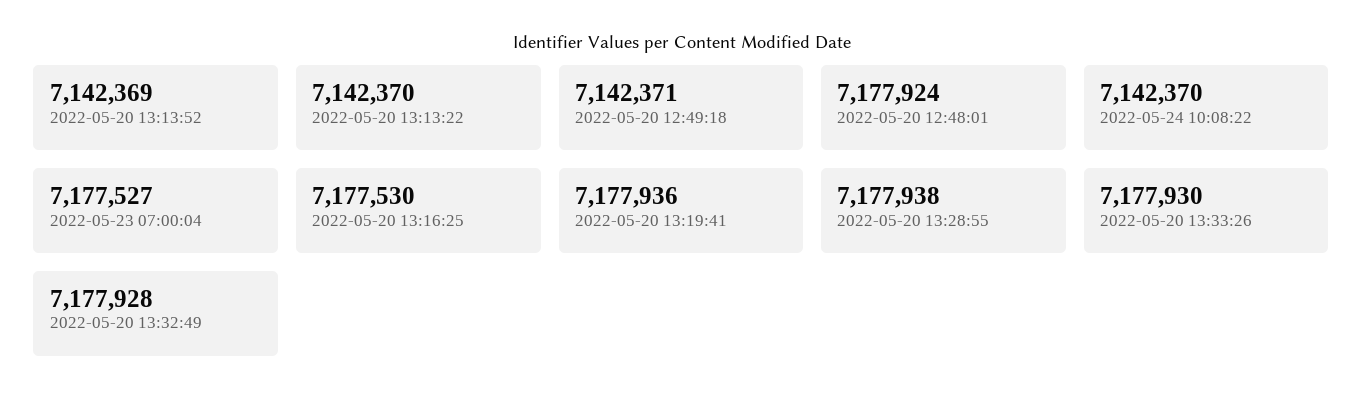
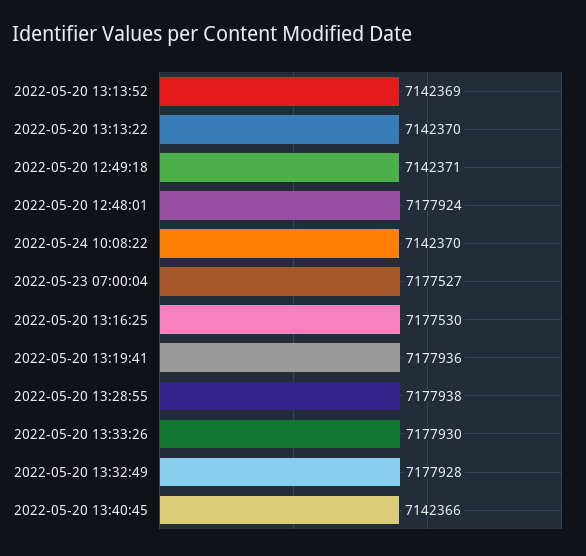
  {
    "2022-05-20 13:13:52": 7142369,
    "2022-05-20 13:13:22": 7142370,
    "2022-05-20 12:49:18": 7142371,
    "2022-05-20 12:48:01": 7177924,
    "2022-05-24 10:08:22": 7142370,
    "2022-05-23 07:00:04": 7177527,
    "2022-05-20 13:16:25": 7177530,
    "2022-05-20 13:19:41": 7177936,
    "2022-05-20 13:28:55": 7177938,
    "2022-05-20 13:33:26": 7177930,
-   "2022-05-20 13:32:49": 7177928
+   "2022-05-20 13:32:49": 7177928,
+   "2022-05-20 13:40:45": 7142366
  }

